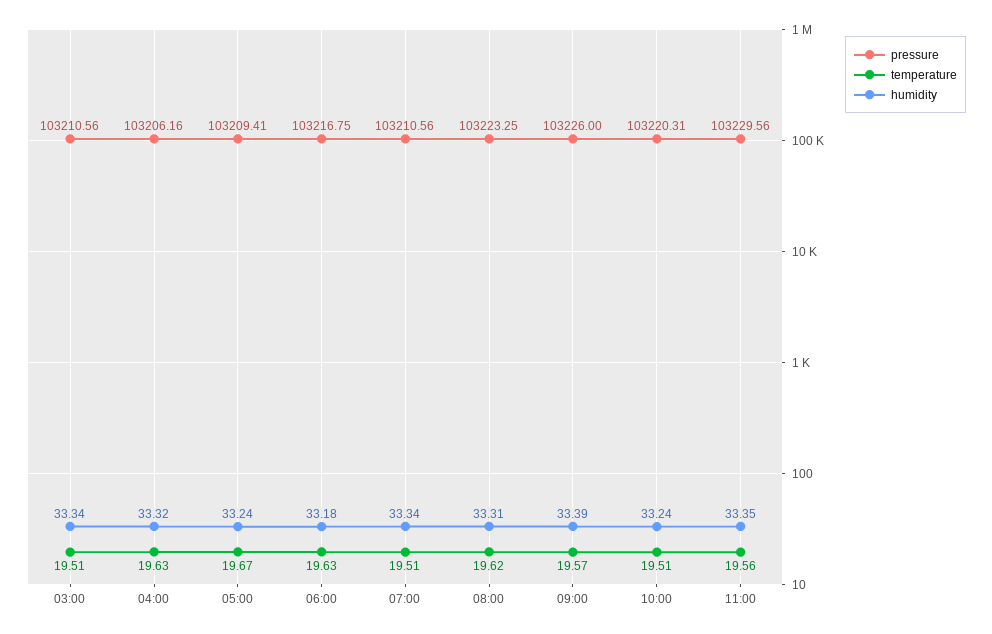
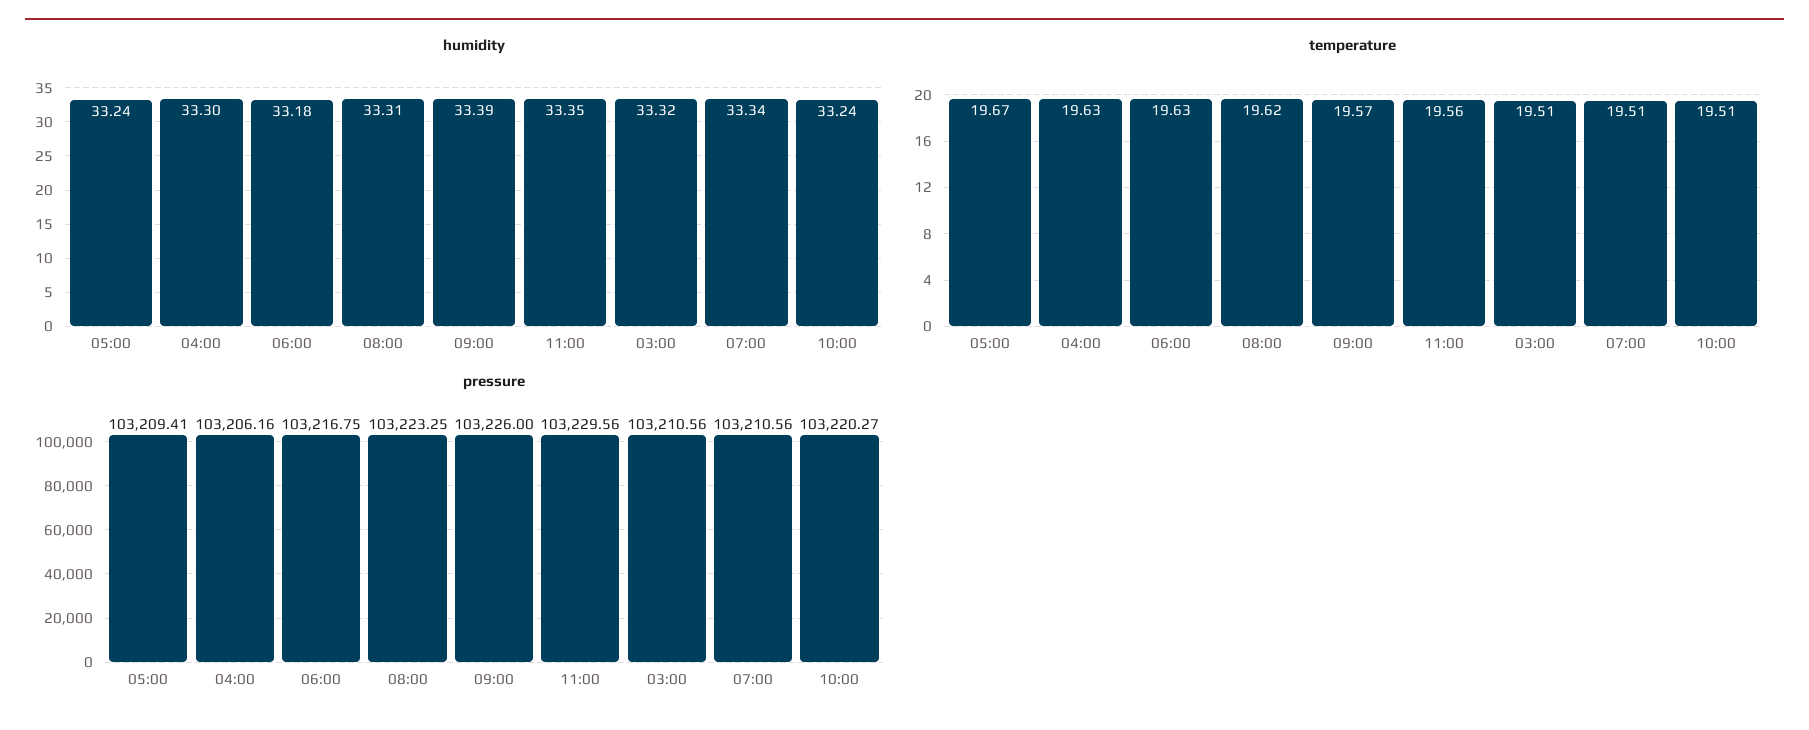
  {
    "pressure": {
      "03:00": 103210.56,
      "04:00": 103206.16,
      "05:00": 103209.41,
      "06:00": 103216.75,
      "07:00": 103210.56,
      "08:00": 103223.25,
      "09:00": 103226,
-     "10:00": 103220.31,
+     "10:00": 103220.27,
      "11:00": 103229.56
    },
    "temperature": {
      "03:00": 19.51,
      "04:00": 19.63,
      "05:00": 19.67,
      "06:00": 19.63,
      "07:00": 19.51,
      "08:00": 19.62,
      "09:00": 19.57,
      "10:00": 19.51,
      "11:00": 19.56
    },
    "humidity": {
-     "03:00": 33.34,
+     "03:00": 33.32,
-     "04:00": 33.32,
+     "04:00": 33.3,
      "05:00": 33.24,
      "06:00": 33.18,
      "07:00": 33.34,
      "08:00": 33.31,
      "09:00": 33.39,
      "10:00": 33.24,
      "11:00": 33.35
    }
  }

